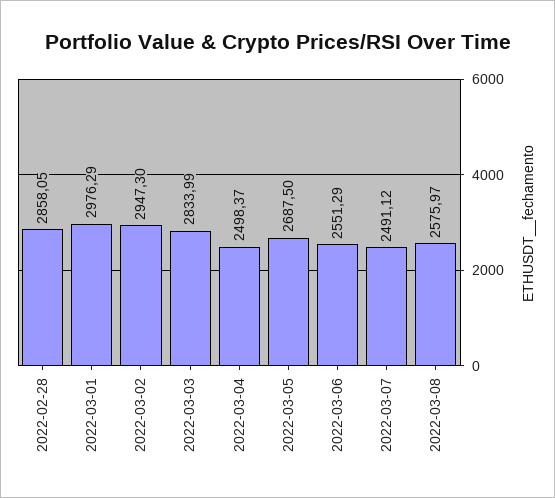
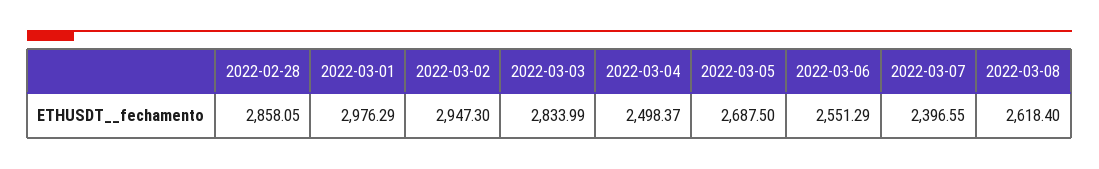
  {
    "2022-02-28": 2858.05,
    "2022-03-01": 2976.29,
    "2022-03-02": 2947.3,
    "2022-03-03": 2833.99,
    "2022-03-04": 2498.37,
    "2022-03-05": 2687.5,
    "2022-03-06": 2551.29,
-   "2022-03-07": 2491.12,
+   "2022-03-07": 2396.55,
-   "2022-03-08": 2575.97
+   "2022-03-08": 2618.4
  }

